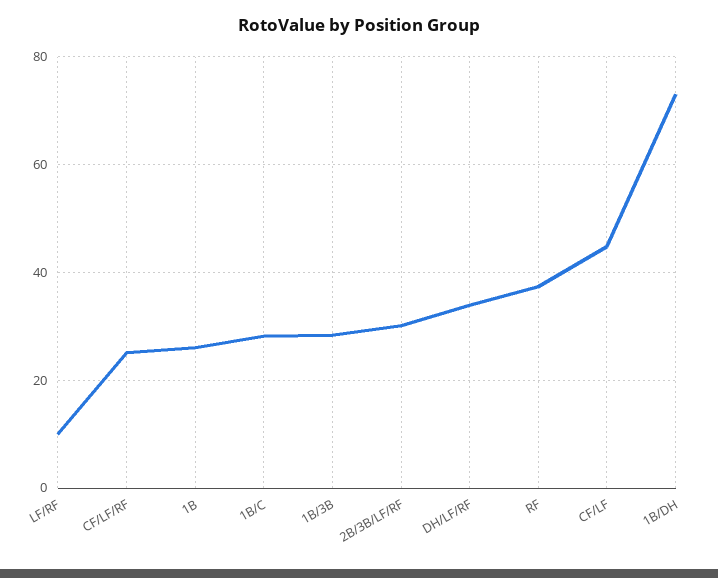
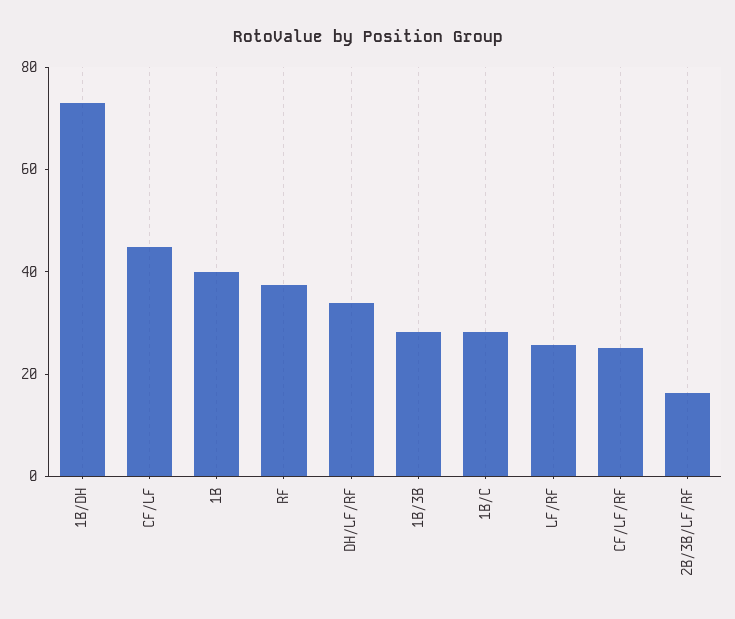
  {
-   "LF/RF": 10,
+   "LF/RF": 25,
    "CF/LF/RF": 26,
-   "1B": 26,
+   "1B": 40,
    "1B/C": 28,
    "1B/3B": 28,
-   "2B/3B/LF/RF": 30,
+   "2B/3B/LF/RF": 15,
    "DH/LF/RF": 34,
    "RF": 38,
    "CF/LF": 44,
    "1B/DH": 74
  }

